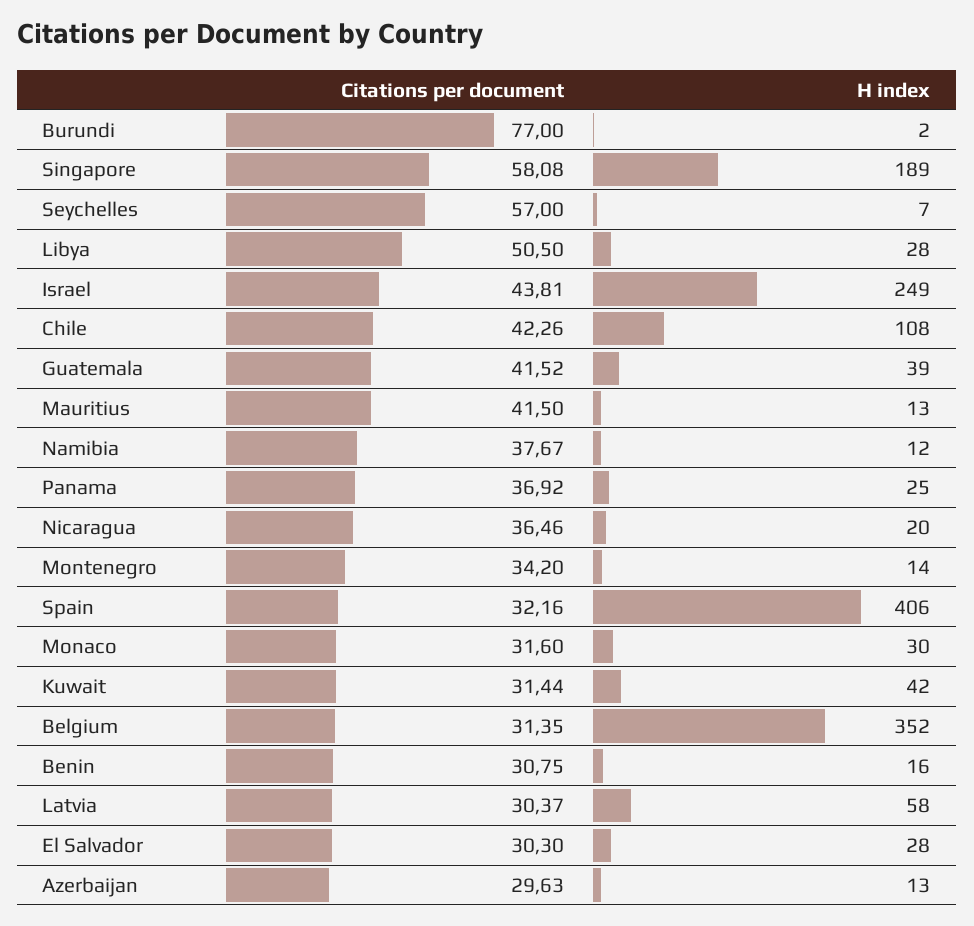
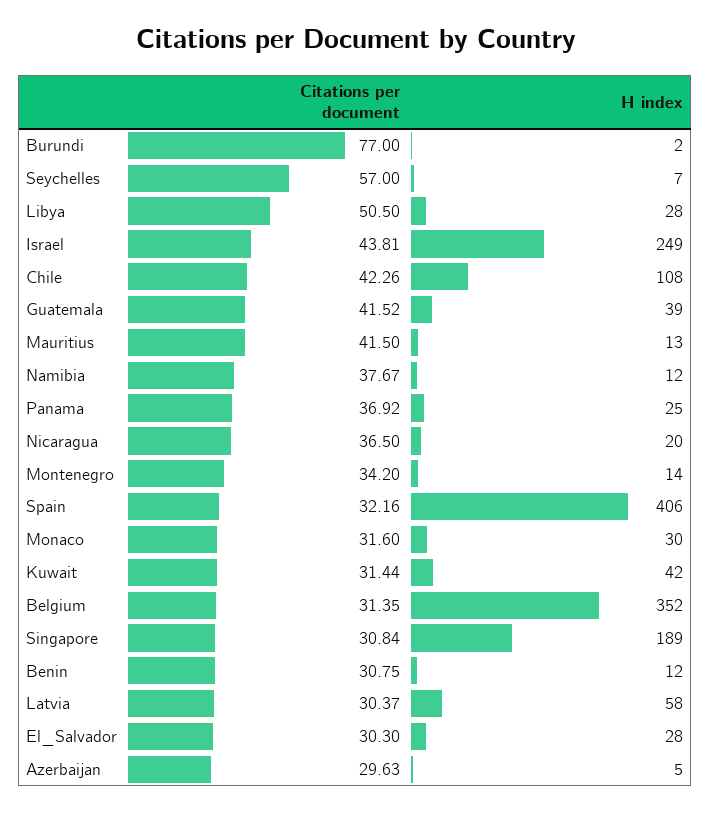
  {
    "Citations per document": {
      "Burundi": 77,
-     "Singapore": 58.08,
+     "Singapore": 30.84,
      "Seychelles": 57,
      "Libya": 50.5,
      "Israel": 43.81,
      "Chile": 42.26,
      "Guatemala": 41.52,
      "Mauritius": 41.5,
      "Namibia": 37.67,
      "Panama": 36.92,
-     "Nicaragua": 36.46,
+     "Nicaragua": 36.5,
      "Montenegro": 34.2,
      "Spain": 32.16,
      "Monaco": 31.6,
      "Kuwait": 31.44,
      "Belgium": 31.35,
      "Benin": 30.75,
      "Latvia": 30.37,
      "El Salvador": 30.3,
      "Azerbaijan": 29.63
    },
    "H index": {
      "Burundi": 2,
      "Singapore": 189,
      "Seychelles": 7,
      "Libya": 28,
      "Israel": 249,
      "Chile": 108,
      "Guatemala": 39,
      "Mauritius": 13,
      "Namibia": 12,
      "Panama": 25,
      "Nicaragua": 20,
      "Montenegro": 14,
      "Spain": 406,
      "Monaco": 30,
      "Kuwait": 42,
      "Belgium": 352,
-     "Benin": 16,
+     "Benin": 12,
      "Latvia": 58,
      "El Salvador": 28,
-     "Azerbaijan": 13
+     "Azerbaijan": 5
    }
  }

